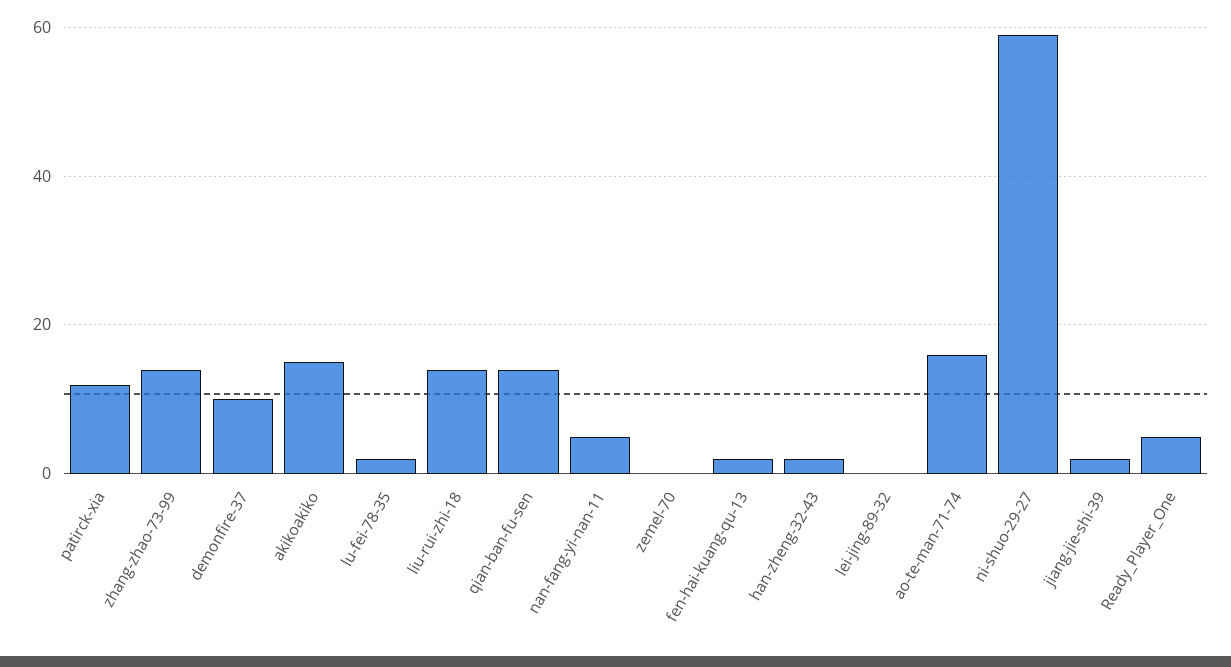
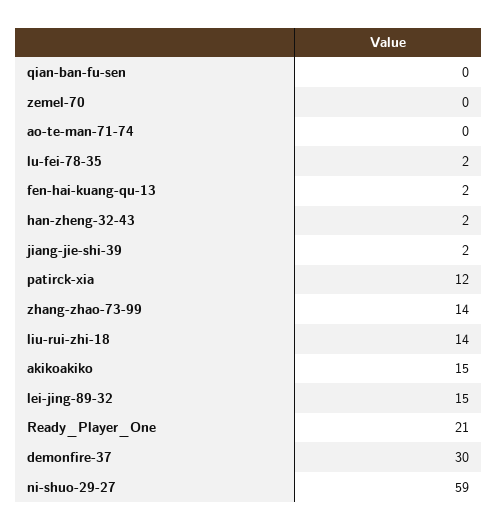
  {
    "patirck-xia": 12,
    "zhang-zhao-73-99": 14,
-   "demonfire-37": 10,
+   "demonfire-37": 30,
    "akikoakiko": 15,
    "lu-fei-78-35": 2,
    "liu-rui-zhi-18": 14,
-   "qian-ban-fu-sen": 15,
+   "qian-ban-fu-sen": 0,
-   "nan-fang-yi-nan-11": 5,
    "zemel-70": 0,
    "fen-hai-kuang-qu-13": 2,
    "han-zheng-32-43": 2,
-   "lei-jing-89-32": 0,
+   "lei-jing-89-32": 15,
-   "ao-te-man-71-74": 15,
+   "ao-te-man-71-74": 0,
    "ni-shuo-29-27": 59,
    "jiang-jie-shi-39": 2,
-   "Ready_Player_One": 5
+   "Ready_Player_One": 21
  }

